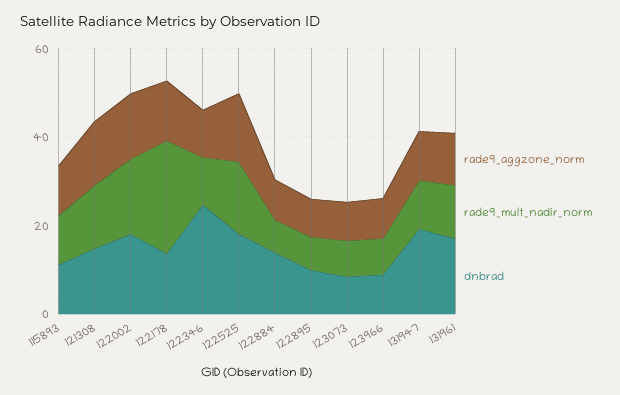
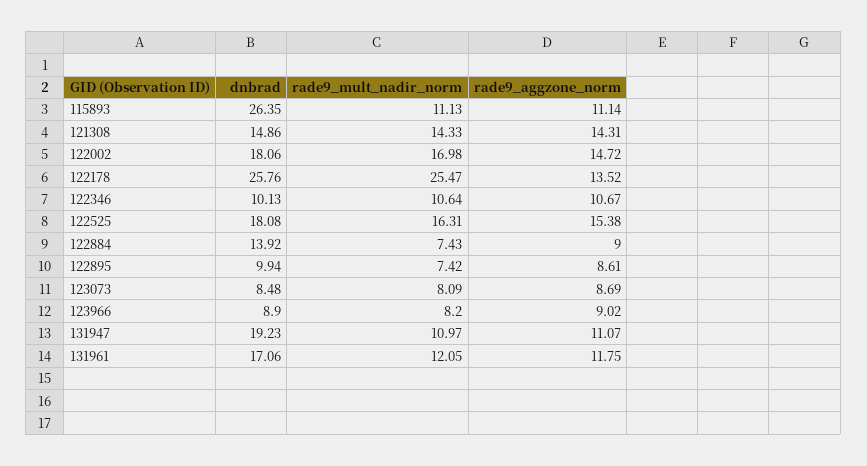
  {
    "rade9_aggzone_norm": {
      "115893": 11.14,
      "121308": 14.31,
      "122002": 14.72,
      "122178": 13.52,
      "122346": 10.67,
      "122525": 15.38,
      "122884": 9,
      "122895": 8.61,
      "123073": 8.69,
      "123966": 9.02,
      "131947": 11.07,
      "131961": 11.75
    },
    "rade9_mult_nadir_norm": {
      "115893": 11.13,
      "121308": 14.33,
      "122002": 16.98,
      "122178": 25.47,
      "122346": 10.64,
      "122525": 16.31,
      "122884": 7.43,
      "122895": 7.42,
      "123073": 8.09,
      "123966": 8.2,
      "131947": 10.97,
      "131961": 12.05
    },
    "dnbrad": {
-     "115893": 10,
+     "115893": 26.35,
      "121308": 14.86,
      "122002": 18.06,
-     "122178": 15,
+     "122178": 25.76,
-     "122346": 25,
+     "122346": 10.13,
      "122525": 18.08,
      "122884": 13.92,
      "122895": 9.94,
      "123073": 8.48,
      "123966": 8.9,
      "131947": 19.23,
      "131961": 17.06
    }
  }

